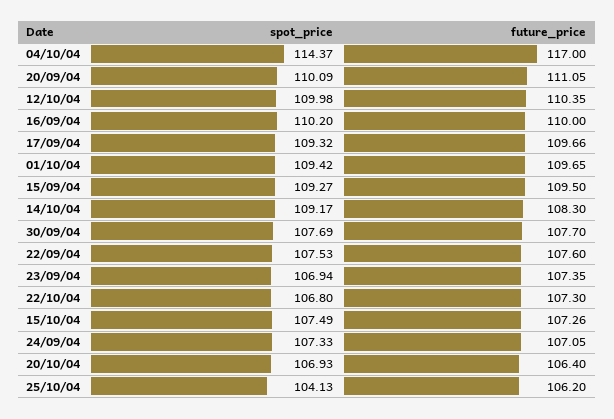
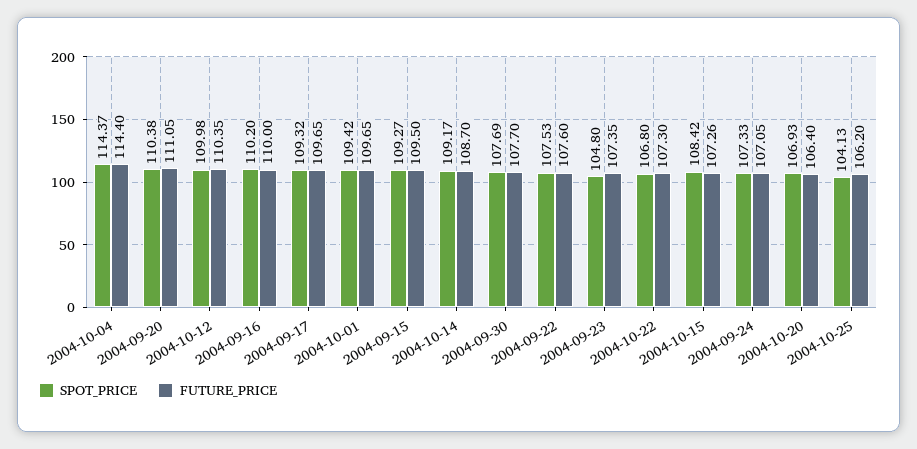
  {
    "spot_price": {
      "04/10/04": 114.37,
-     "20/09/04": 110.09,
+     "20/09/04": 110.38,
      "12/10/04": 109.98,
      "16/09/04": 110.2,
      "17/09/04": 109.32,
      "01/10/04": 109.42,
      "15/09/04": 109.27,
      "14/10/04": 109.17,
      "30/09/04": 107.69,
      "22/09/04": 107.53,
-     "23/09/04": 106.94,
+     "23/09/04": 104.8,
      "22/10/04": 106.8,
-     "15/10/04": 107.49,
+     "15/10/04": 108.42,
      "24/09/04": 107.33,
      "20/10/04": 106.93,
      "25/10/04": 104.13
    },
    "future_price": {
-     "04/10/04": 117,
+     "04/10/04": 114.4,
      "20/09/04": 111.05,
      "12/10/04": 110.35,
      "16/09/04": 110,
-     "17/09/04": 109.66,
+     "17/09/04": 109.65,
      "01/10/04": 109.65,
      "15/09/04": 109.5,
-     "14/10/04": 108.3,
+     "14/10/04": 108.7,
      "30/09/04": 107.7,
      "22/09/04": 107.6,
      "23/09/04": 107.35,
      "22/10/04": 107.3,
      "15/10/04": 107.26,
      "24/09/04": 107.05,
      "20/10/04": 106.4,
      "25/10/04": 106.2
    }
  }

